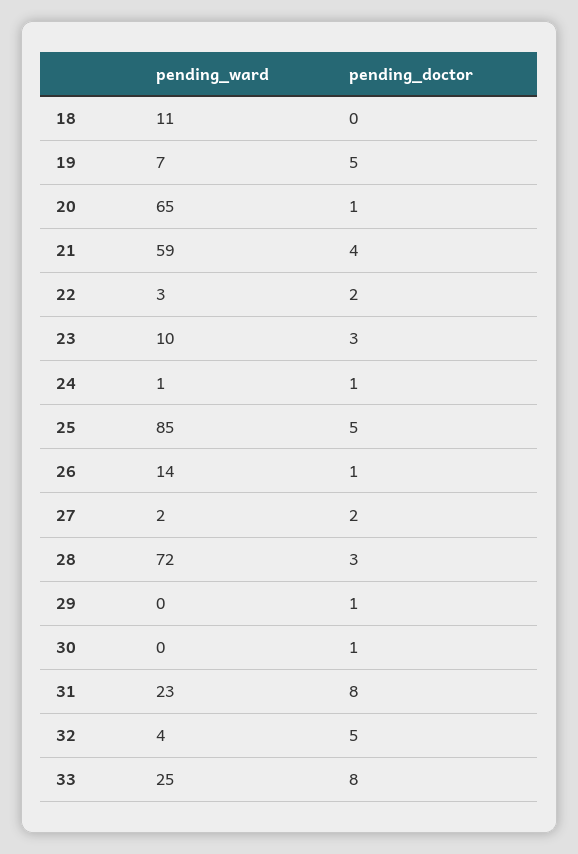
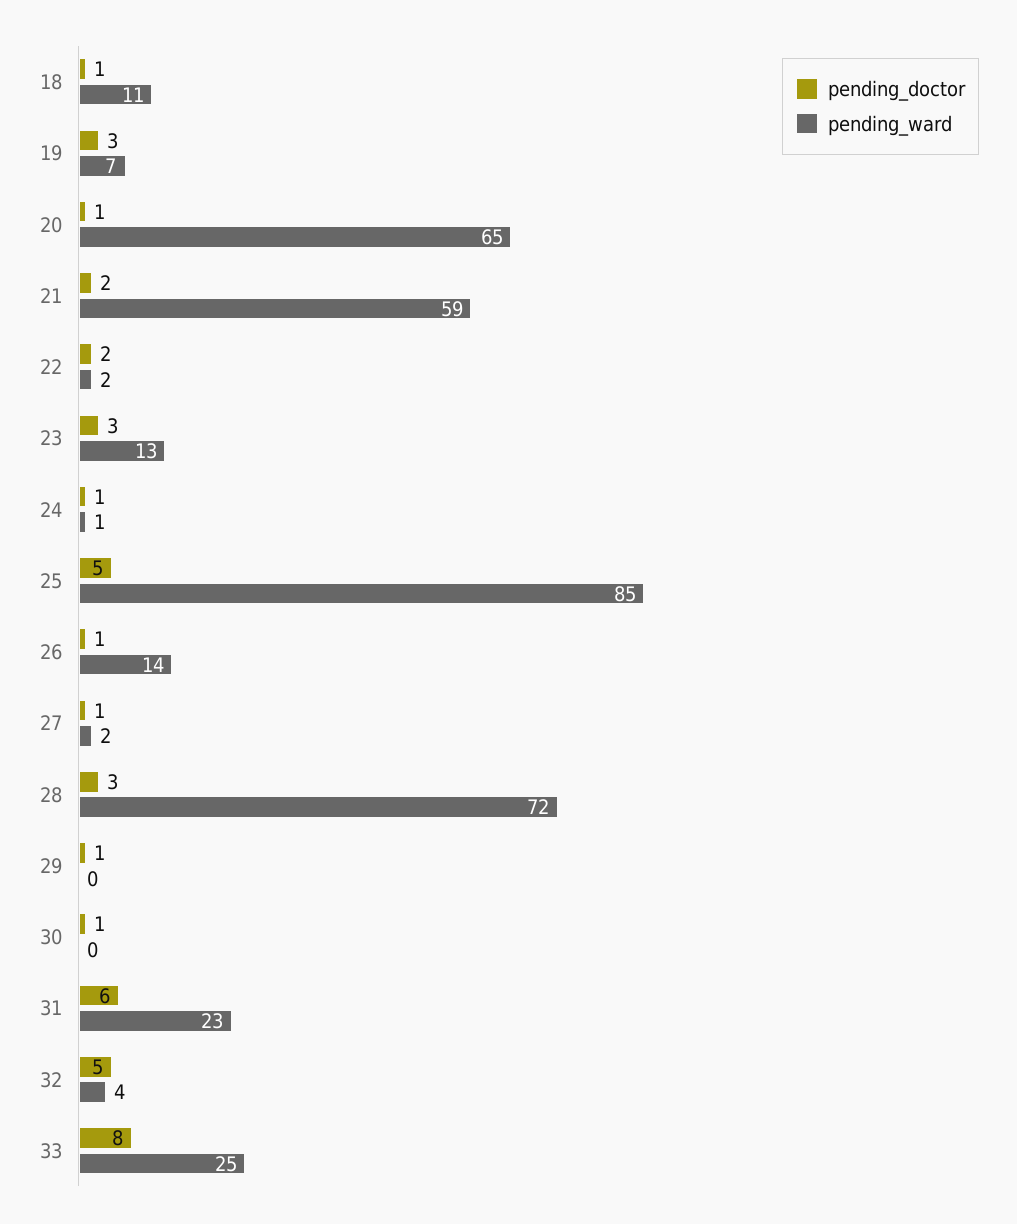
  {
    "pending_ward": {
      "18": 11,
      "19": 7,
      "20": 65,
      "21": 59,
-     "22": 3,
+     "22": 2,
-     "23": 10,
+     "23": 13,
      "24": 1,
      "25": 85,
      "26": 14,
      "27": 2,
      "28": 72,
      "29": 0,
      "30": 0,
      "31": 23,
      "32": 4,
      "33": 25
    },
    "pending_doctor": {
-     "18": 0,
+     "18": 1,
-     "19": 5,
+     "19": 3,
      "20": 1,
-     "21": 4,
+     "21": 2,
      "22": 2,
      "23": 3,
      "24": 1,
      "25": 5,
      "26": 1,
-     "27": 2,
+     "27": 1,
      "28": 3,
      "29": 1,
      "30": 1,
-     "31": 8,
+     "31": 6,
      "32": 5,
      "33": 8
    }
  }

